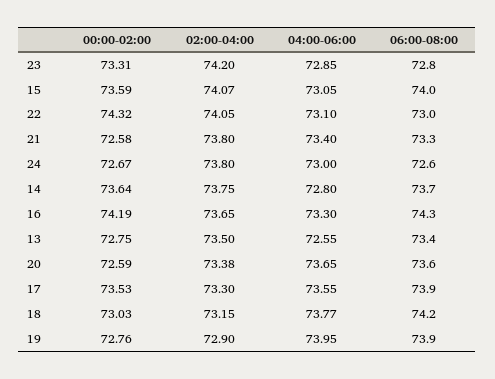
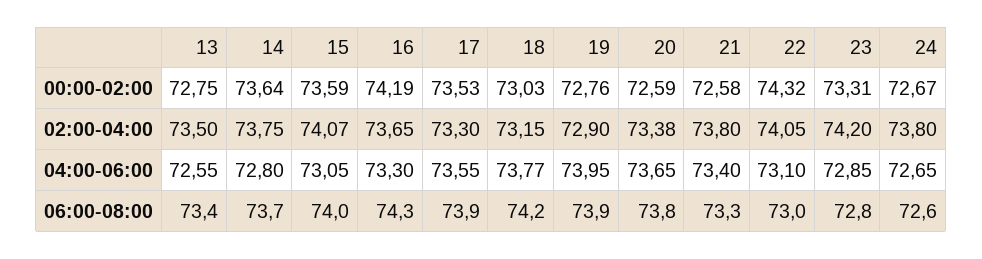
  {
    "00:00-02:00": {
      "23": 73.31,
      "15": 73.59,
      "22": 74.32,
      "21": 72.58,
      "24": 72.67,
      "14": 73.64,
      "16": 74.19,
      "13": 72.75,
      "20": 72.59,
      "17": 73.53,
      "18": 73.03,
      "19": 72.76
    },
    "02:00-04:00": {
      "23": 74.2,
      "15": 74.07,
      "22": 74.05,
      "21": 73.8,
      "24": 73.8,
      "14": 73.75,
      "16": 73.65,
      "13": 73.5,
      "20": 73.38,
      "17": 73.3,
      "18": 73.15,
      "19": 72.9
    },
    "04:00-06:00": {
      "23": 72.85,
      "15": 73.05,
      "22": 73.1,
      "21": 73.4,
-     "24": 73,
+     "24": 72.65,
      "14": 72.8,
      "16": 73.3,
      "13": 72.55,
      "20": 73.65,
      "17": 73.55,
      "18": 73.77,
      "19": 73.95
    },
    "06:00-08:00": {
      "23": 72.8,
      "15": 74,
      "22": 73,
      "21": 73.3,
      "24": 72.6,
      "14": 73.7,
      "16": 74.3,
      "13": 73.4,
-     "20": 73.6,
+     "20": 73.8,
      "17": 73.9,
      "18": 74.2,
      "19": 73.9
    }
  }

